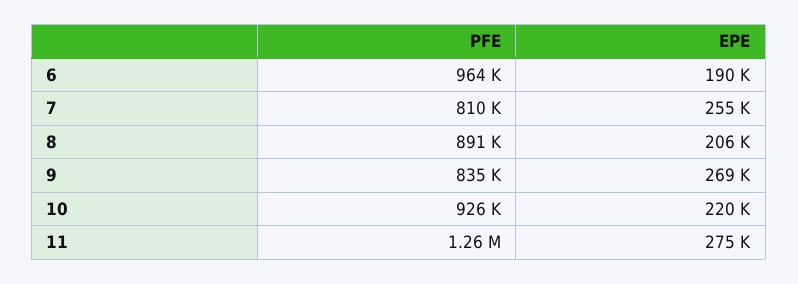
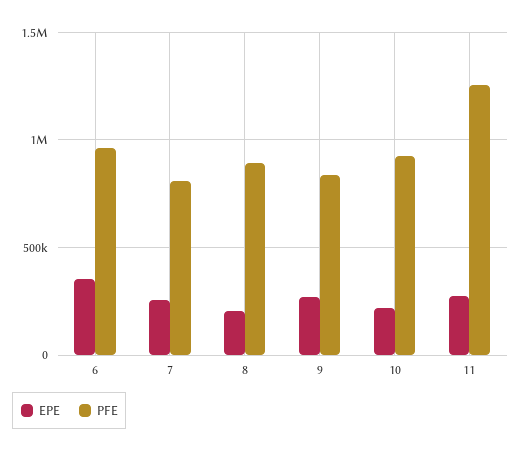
  {
    "PFE": {
      "6": 964000,
      "7": 810000,
      "8": 891000,
      "9": 835000,
      "10": 926000,
      "11": 1260000
    },
    "EPE": {
-     "6": 190000,
+     "6": 350000,
      "7": 255000,
      "8": 206000,
      "9": 269000,
      "10": 220000,
      "11": 275000
    }
  }

